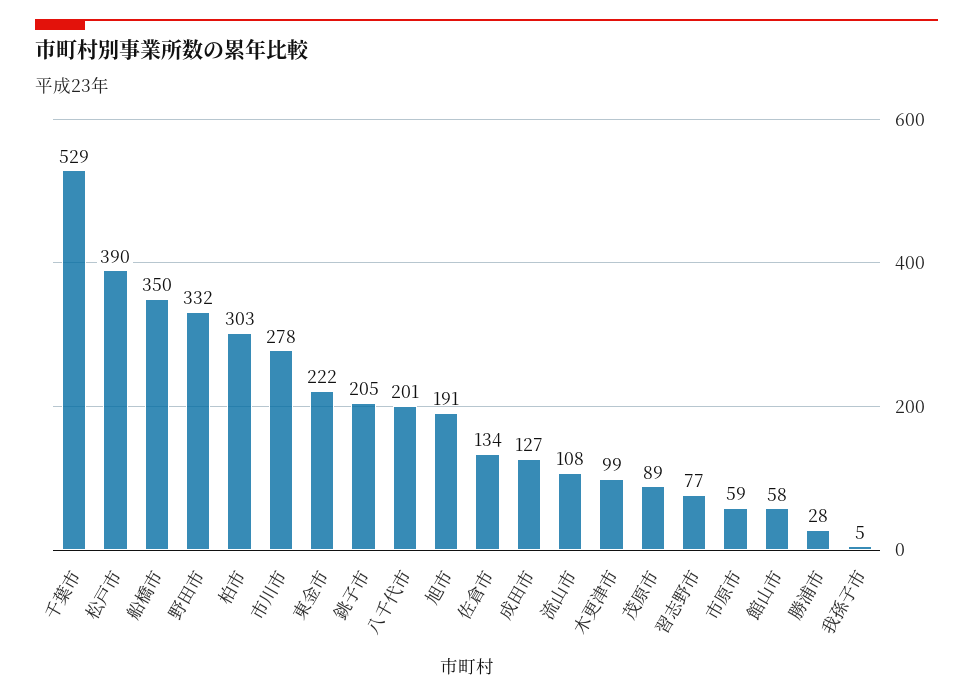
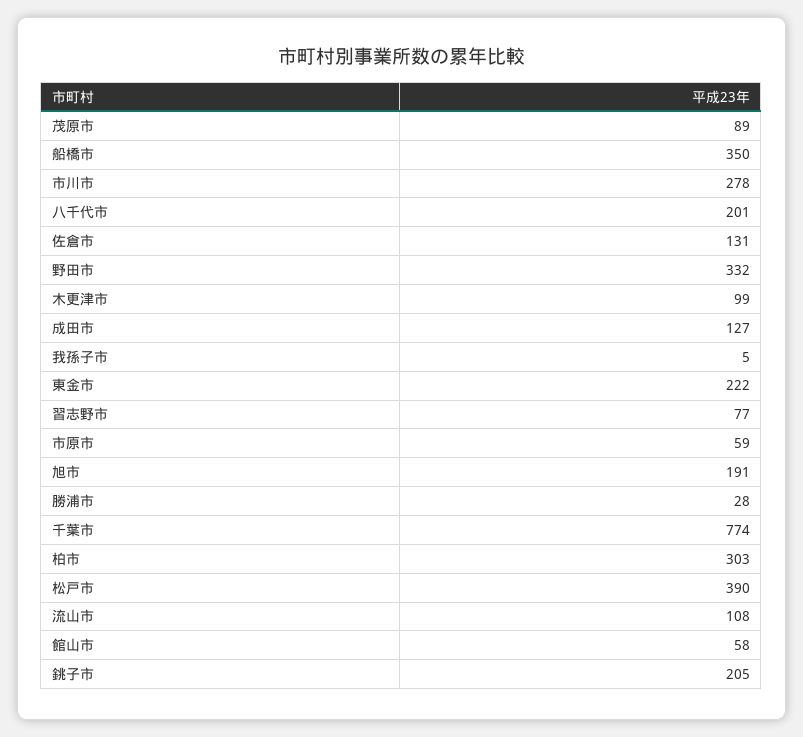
  {
-   "千葉市": 529,
+   "千葉市": 774,
    "松戸市": 390,
    "船橋市": 350,
    "野田市": 332,
    "柏市": 303,
    "市川市": 278,
    "東金市": 222,
    "銚子市": 205,
    "八千代市": 201,
    "旭市": 191,
-   "佐倉市": 134,
+   "佐倉市": 131,
    "成田市": 127,
    "流山市": 108,
    "木更津市": 99,
    "茂原市": 89,
    "習志野市": 77,
    "市原市": 59,
    "館山市": 58,
    "勝浦市": 28,
    "我孫子市": 5
  }

